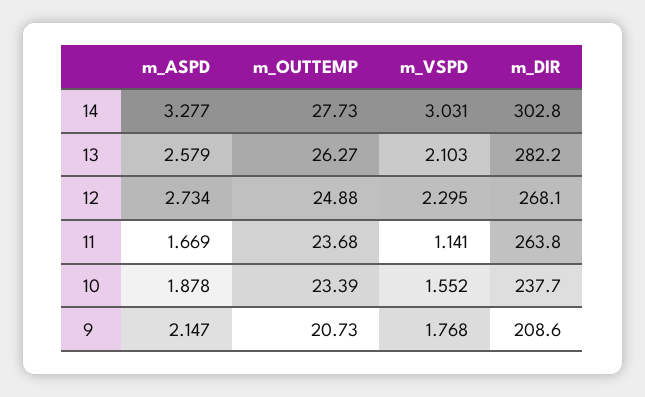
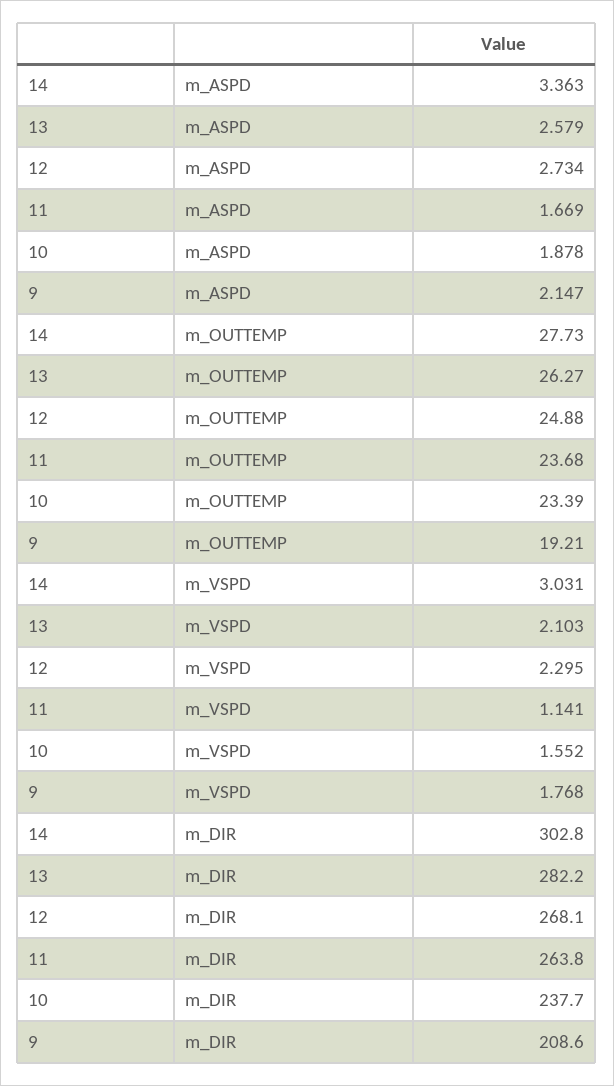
  {
    "m_ASPD": {
-     "14": 3.277,
+     "14": 3.363,
      "13": 2.579,
      "12": 2.734,
      "11": 1.669,
      "10": 1.878,
      "9": 2.147
    },
    "m_OUTTEMP": {
      "14": 27.73,
      "13": 26.27,
      "12": 24.88,
      "11": 23.68,
      "10": 23.39,
-     "9": 20.73
+     "9": 19.21
    },
    "m_VSPD": {
      "14": 3.031,
      "13": 2.103,
      "12": 2.295,
      "11": 1.141,
      "10": 1.552,
      "9": 1.768
    },
    "m_DIR": {
      "14": 302.8,
      "13": 282.2,
      "12": 268.1,
      "11": 263.8,
      "10": 237.7,
      "9": 208.6
    }
  }

